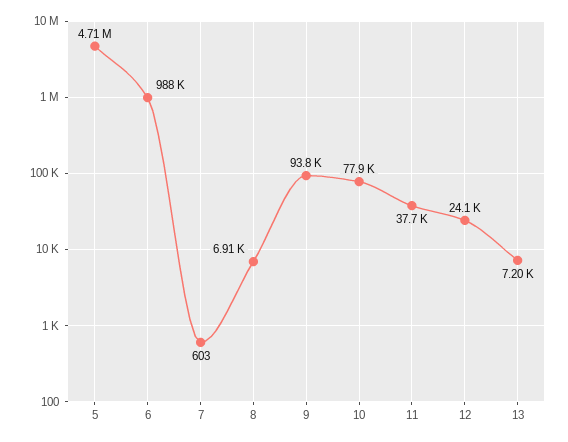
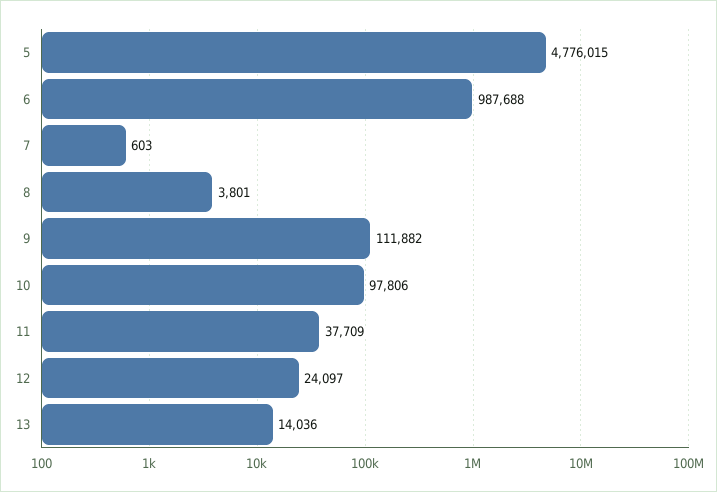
  {
-   "5": 4710000,
+   "5": 4776015,
    "6": 987688,
    "7": 603,
-   "8": 6910,
+   "8": 3801,
-   "9": 93800,
+   "9": 111882,
-   "10": 77900,
+   "10": 97806,
    "11": 37709,
    "12": 24097,
-   "13": 7200
+   "13": 14036
  }

